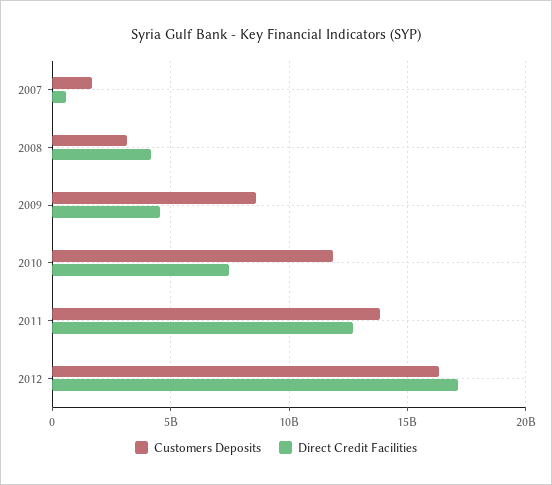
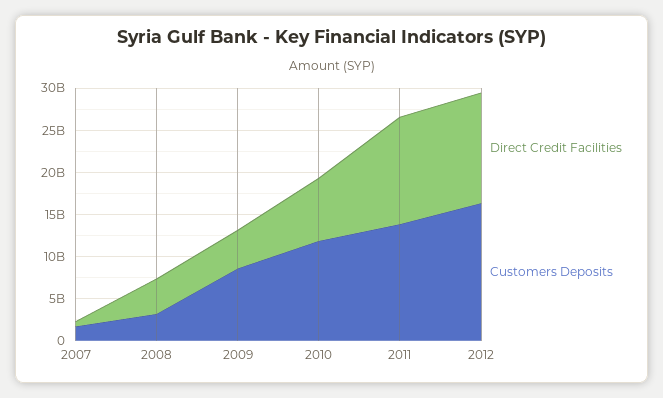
  {
    "Customers Deposits": {
      "2007": 1500000000,
      "2008": 3000000000,
      "2009": 8500000000,
      "2010": 12000000000,
      "2011": 14000000000,
      "2012": 16500000000
    },
    "Direct Credit Facilities": {
      "2007": 500000000,
      "2008": 4000000000,
      "2009": 4500000000,
      "2010": 7500000000,
      "2011": 12500000000,
-     "2012": 17000000000
+     "2012": 13000000000
    }
  }

